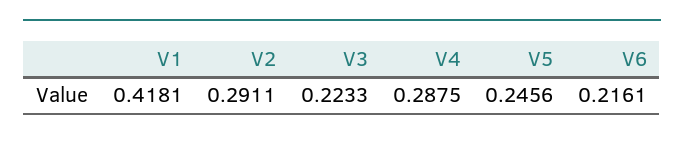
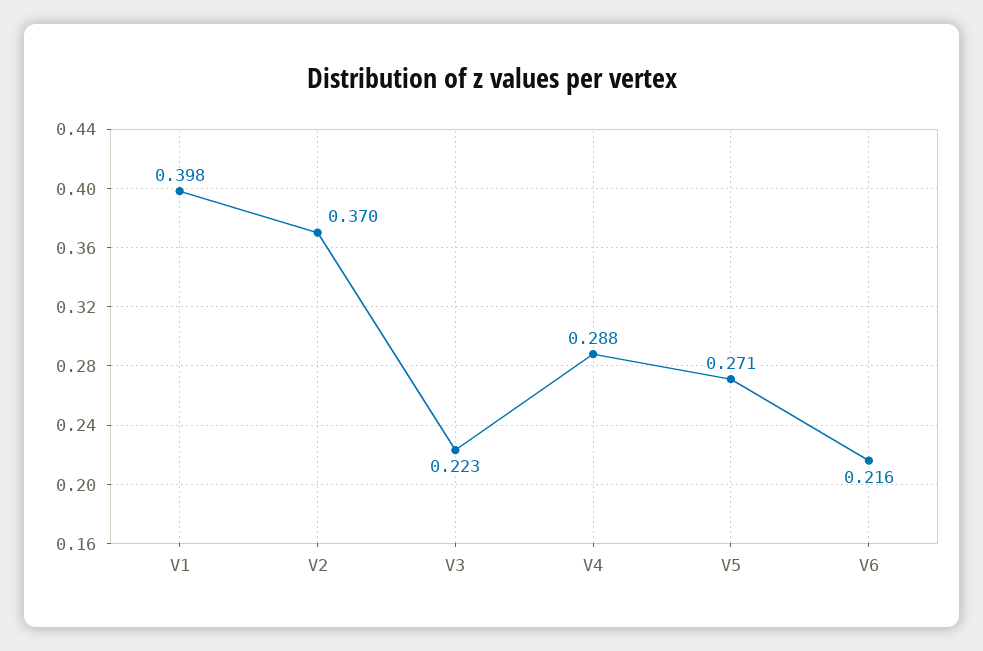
  {
-   "V1": 0.4181,
+   "V1": 0.398,
-   "V2": 0.2911,
+   "V2": 0.37,
    "V3": 0.2233,
    "V4": 0.2875,
-   "V5": 0.2456,
+   "V5": 0.271,
    "V6": 0.2161
  }

